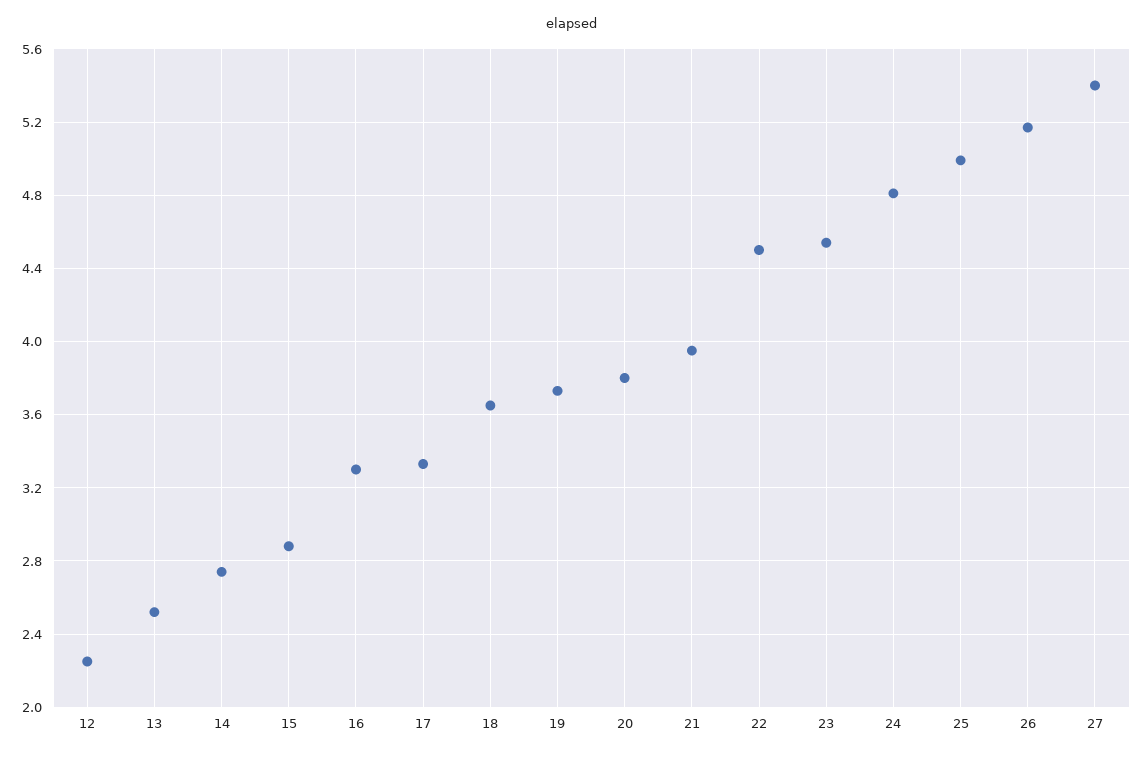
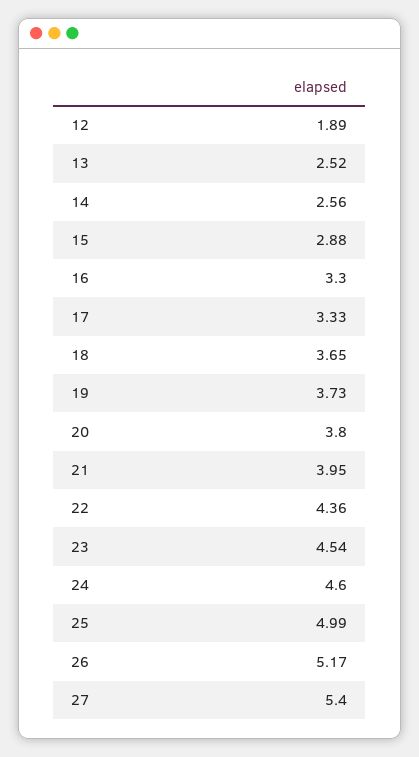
  {
-   "12": 2.25,
+   "12": 1.89,
    "13": 2.52,
-   "14": 2.75,
+   "14": 2.56,
    "15": 2.88,
    "16": 3.3,
    "17": 3.33,
    "18": 3.65,
    "19": 3.73,
    "20": 3.8,
    "21": 3.95,
-   "22": 4.5,
+   "22": 4.36,
    "23": 4.54,
-   "24": 4.8,
+   "24": 4.6,
    "25": 4.99,
    "26": 5.17,
    "27": 5.4
  }

